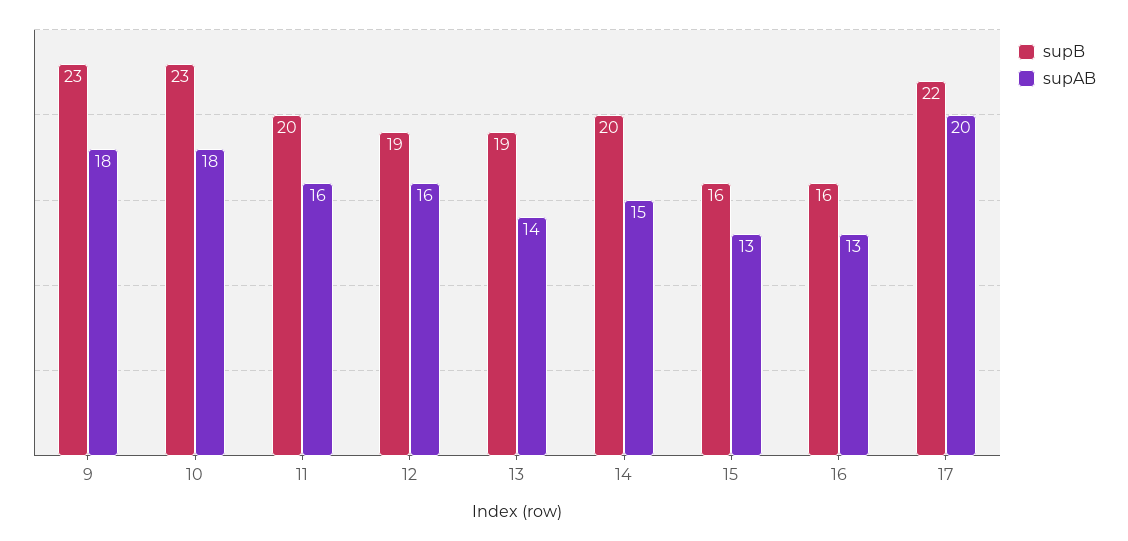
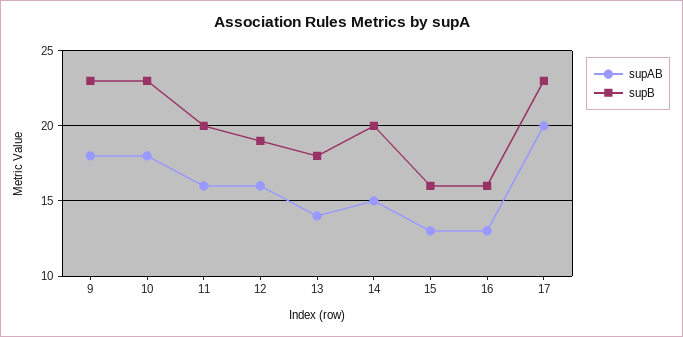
  {
    "supB": {
      "9": 23,
      "10": 23,
      "11": 20,
      "12": 19,
-     "13": 19,
+     "13": 18,
      "14": 20,
      "15": 16,
      "16": 16,
-     "17": 22
+     "17": 23
    },
    "supAB": {
      "9": 18,
      "10": 18,
      "11": 16,
      "12": 16,
      "13": 14,
      "14": 15,
      "15": 13,
      "16": 13,
      "17": 20
    }
  }

